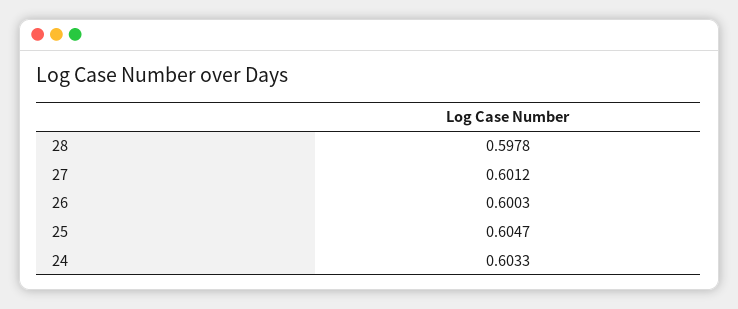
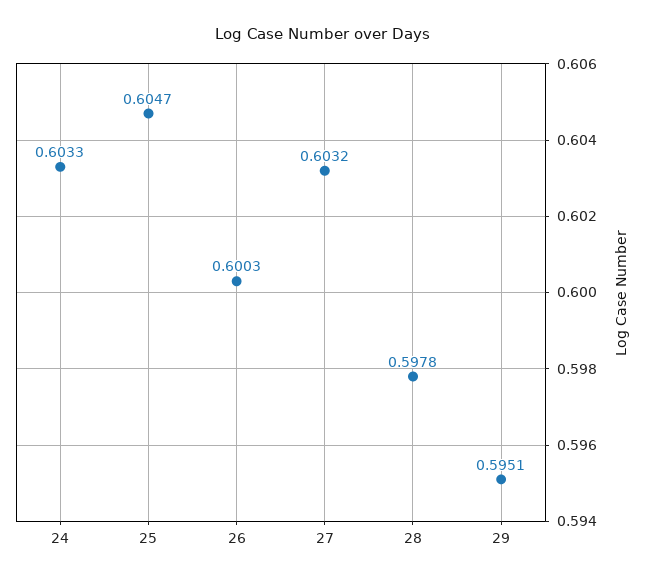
  {
    "28": 0.5978,
-   "27": 0.6012,
+   "27": 0.6032,
    "26": 0.6003,
    "25": 0.6047,
-   "24": 0.6033
+   "24": 0.6033,
+   "29": 0.5951
  }

